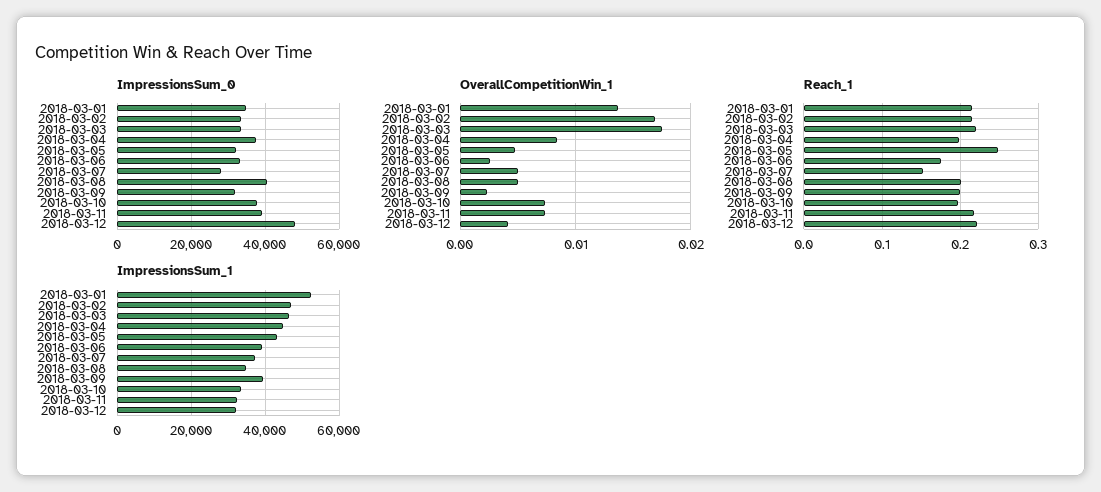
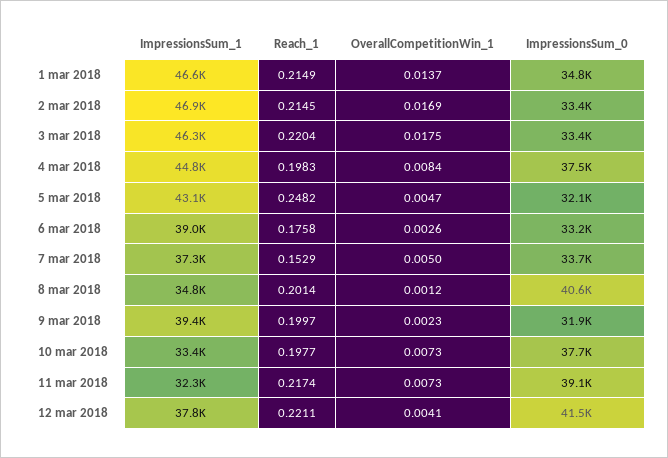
  {
    "ImpressionsSum_0": {
      "2018-03-01": 34800,
      "2018-03-02": 33400,
      "2018-03-03": 33400,
      "2018-03-04": 37500,
      "2018-03-05": 32100,
      "2018-03-06": 33200,
-     "2018-03-07": 28000,
+     "2018-03-07": 33700,
      "2018-03-08": 40600,
      "2018-03-09": 31900,
      "2018-03-10": 37700,
      "2018-03-11": 39100,
-     "2018-03-12": 48000
+     "2018-03-12": 41500
    },
    "OverallCompetitionWin_1": {
      "2018-03-01": 0.0137,
      "2018-03-02": 0.0169,
      "2018-03-03": 0.0175,
      "2018-03-04": 0.0084,
      "2018-03-05": 0.0047,
      "2018-03-06": 0.0026,
      "2018-03-07": 0.005,
-     "2018-03-08": 0.005,
+     "2018-03-08": 0.0012,
      "2018-03-09": 0.0023,
      "2018-03-10": 0.0073,
      "2018-03-11": 0.0073,
      "2018-03-12": 0.0041
    },
    "Reach_1": {
      "2018-03-01": 0.2149,
      "2018-03-02": 0.2145,
      "2018-03-03": 0.2204,
      "2018-03-04": 0.1983,
      "2018-03-05": 0.2482,
      "2018-03-06": 0.1758,
      "2018-03-07": 0.1529,
      "2018-03-08": 0.2014,
      "2018-03-09": 0.1997,
      "2018-03-10": 0.1977,
      "2018-03-11": 0.2174,
      "2018-03-12": 0.2211
    },
    "ImpressionsSum_1": {
-     "2018-03-01": 52000,
+     "2018-03-01": 46600,
      "2018-03-02": 46900,
      "2018-03-03": 46300,
      "2018-03-04": 44800,
      "2018-03-05": 43100,
      "2018-03-06": 39000,
      "2018-03-07": 37300,
      "2018-03-08": 34800,
      "2018-03-09": 39400,
      "2018-03-10": 33400,
      "2018-03-11": 32300,
-     "2018-03-12": 32000
+     "2018-03-12": 37800
    }
  }

